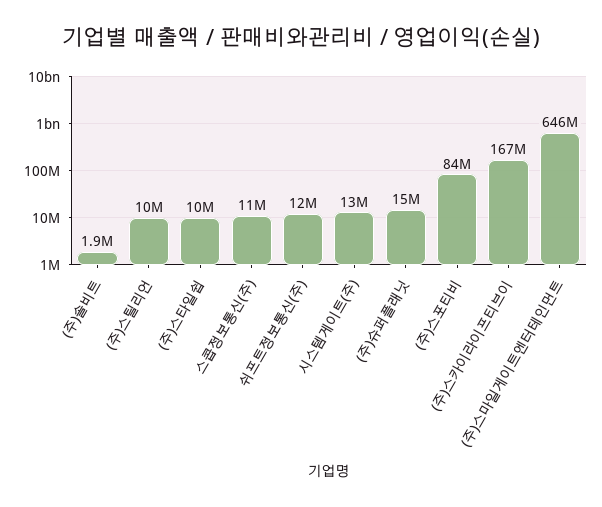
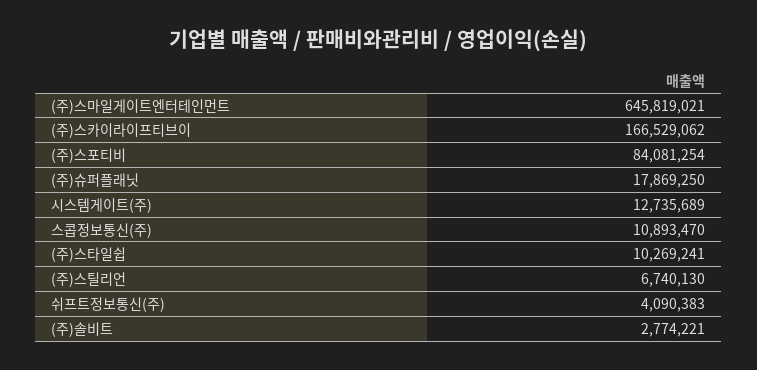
  {
-   "(주)솔비트": 1900000,
+   "(주)솔비트": 2774221,
-   "(주)스틸리언": 10000000,
+   "(주)스틸리언": 6740130,
    "(주)스타일쉽": 10269241,
    "스콥정보통신(주)": 10893470,
-   "쉬프트정보통신(주)": 12000000,
+   "쉬프트정보통신(주)": 4090383,
    "시스템게이트(주)": 12735689,
-   "(주)슈퍼플래닛": 15000000,
+   "(주)슈퍼플래닛": 17869250,
    "(주)스포티비": 84081254,
    "(주)스카이라이프티브이": 166529062,
    "(주)스마일게이트엔터테인먼트": 645819021
  }

